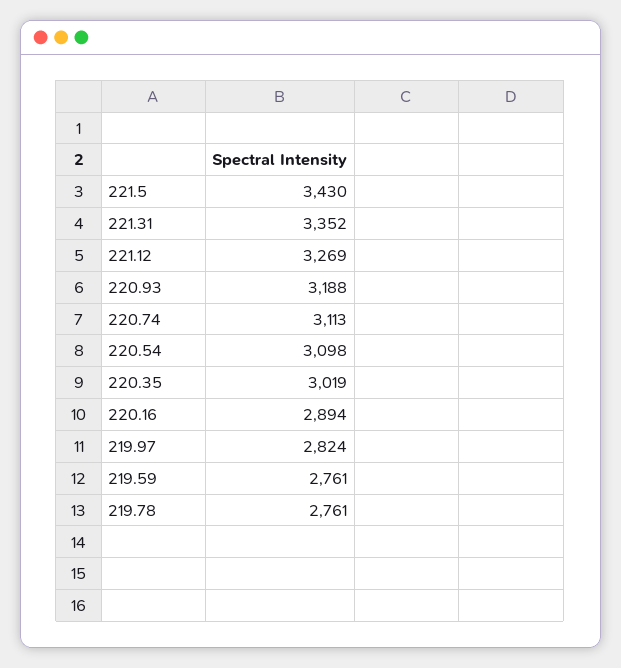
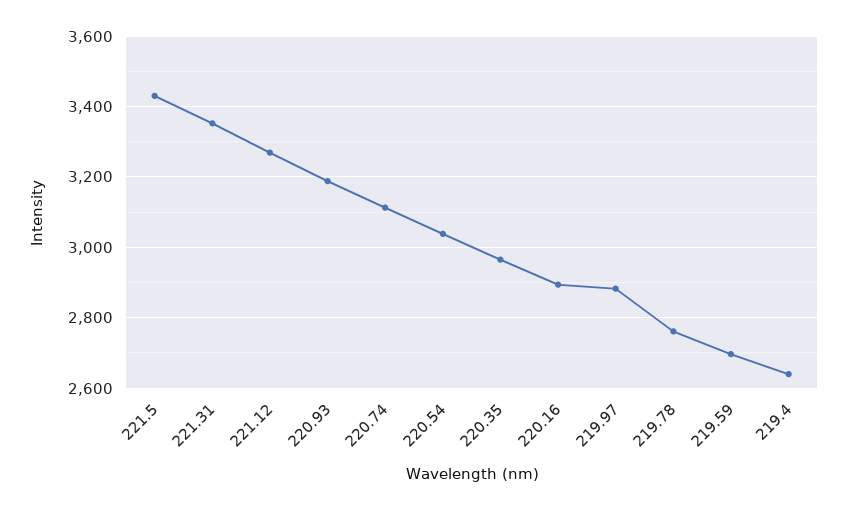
  {
    "221.5": 3430,
    "221.31": 3352,
    "221.12": 3269,
    "220.93": 3188,
    "220.74": 3113,
-   "220.54": 3098,
+   "220.54": 3040,
-   "220.35": 3019,
+   "220.35": 2960,
    "220.16": 2894,
-   "219.97": 2824,
+   "219.97": 2880,
-   "219.59": 2761,
+   "219.59": 2700,
-   "219.78": 2761
+   "219.78": 2761,
+   "219.4": 2640
  }

